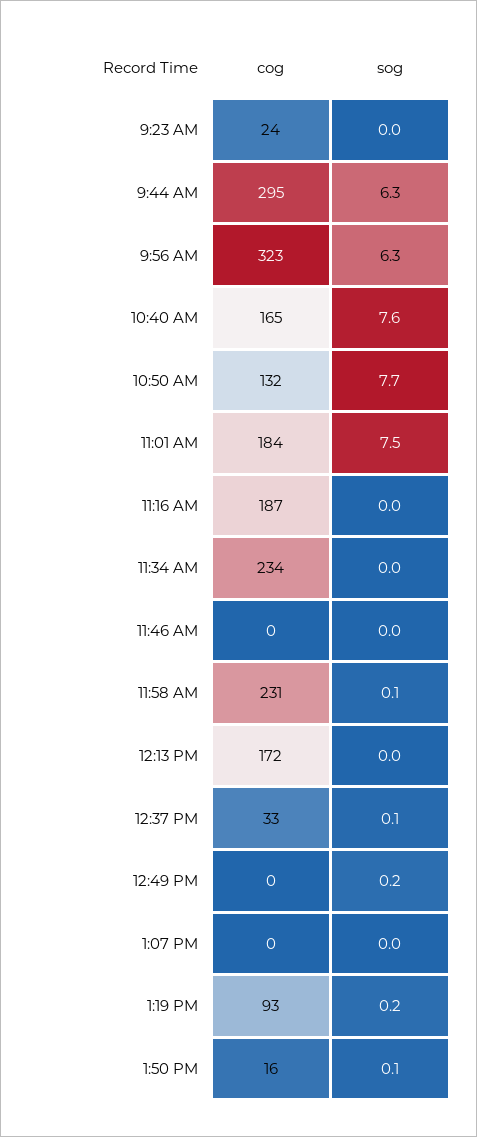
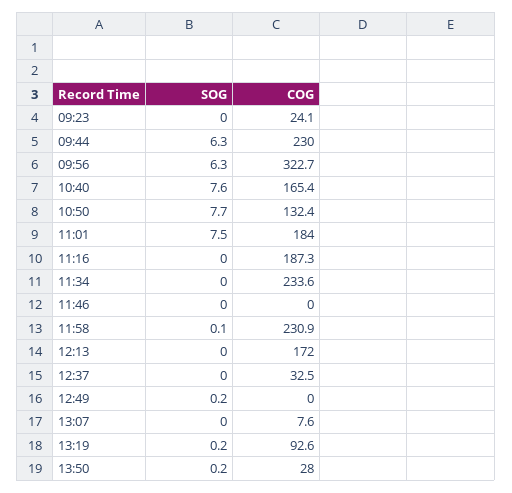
  {
    "cog": {
      "9:23 AM": 24.1,
-     "9:44 AM": 295,
+     "9:44 AM": 230,
      "9:56 AM": 322.7,
      "10:40 AM": 165.4,
      "10:50 AM": 132.4,
      "11:01 AM": 184,
      "11:16 AM": 187.3,
      "11:34 AM": 233.6,
      "11:46 AM": 0,
      "11:58 AM": 230.9,
      "12:13 PM": 172,
      "12:37 PM": 32.5,
      "12:49 PM": 0,
-     "1:07 PM": 0,
+     "1:07 PM": 7.6,
      "1:19 PM": 92.6,
-     "1:50 PM": 16
+     "1:50 PM": 28
    },
    "sog": {
      "9:23 AM": 0,
      "9:44 AM": 6.3,
      "9:56 AM": 6.3,
      "10:40 AM": 7.6,
      "10:50 AM": 7.7,
      "11:01 AM": 7.5,
      "11:16 AM": 0,
      "11:34 AM": 0,
      "11:46 AM": 0,
      "11:58 AM": 0.1,
      "12:13 PM": 0,
-     "12:37 PM": 0.1,
+     "12:37 PM": 0,
      "12:49 PM": 0.2,
      "1:07 PM": 0,
      "1:19 PM": 0.2,
-     "1:50 PM": 0.1
+     "1:50 PM": 0.2
    }
  }

